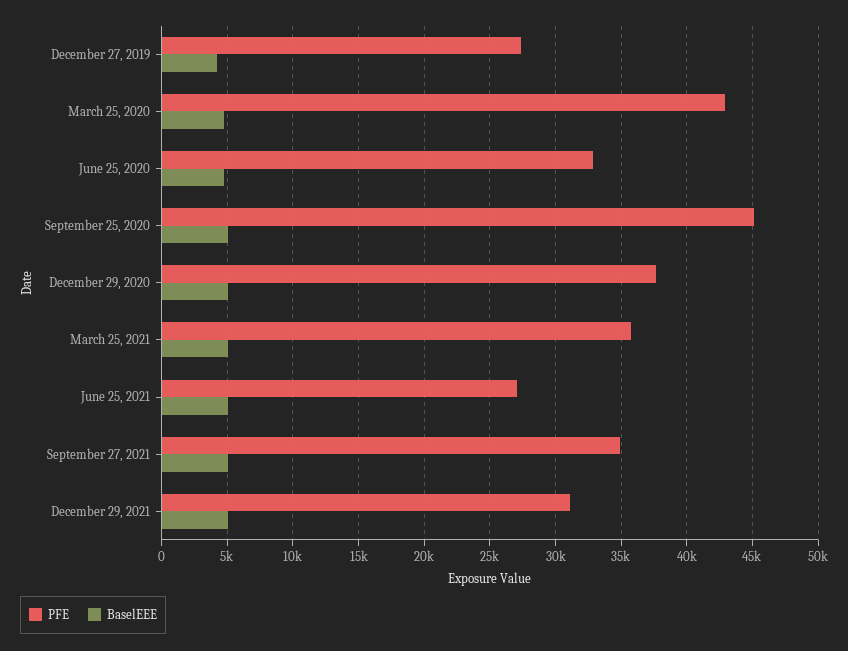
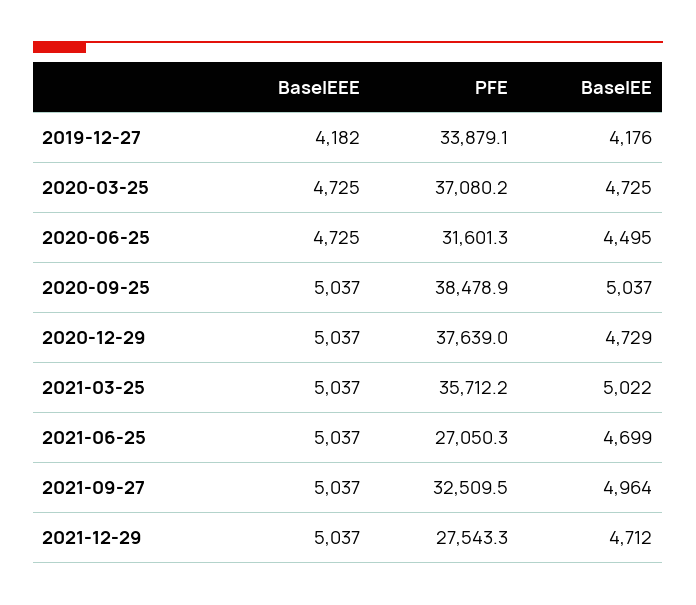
  {
    "PFE": {
-     "December 27, 2019": 27500,
+     "December 27, 2019": 33879.1,
-     "March 25, 2020": 43000,
+     "March 25, 2020": 37080.2,
-     "June 25, 2020": 33000,
+     "June 25, 2020": 31601.3,
-     "September 25, 2020": 45000,
+     "September 25, 2020": 38478.9,
      "December 29, 2020": 37639,
      "March 25, 2021": 35712.2,
      "June 25, 2021": 27050.3,
-     "September 27, 2021": 35000,
+     "September 27, 2021": 32509.5,
-     "December 29, 2021": 31000
+     "December 29, 2021": 27543.3
    },
    "BaselEEE": {
      "December 27, 2019": 4182,
      "March 25, 2020": 4725,
      "June 25, 2020": 4725,
      "September 25, 2020": 5037,
      "December 29, 2020": 5037,
      "March 25, 2021": 5037,
      "June 25, 2021": 5037,
      "September 27, 2021": 5037,
      "December 29, 2021": 5037
-   }
+   },
+   "BaselEE": {
+     "December 27, 2019": 4176,
+     "March 25, 2020": 4725,
+     "June 25, 2020": 4495,
+     "September 25, 2020": 5037,
+     "December 29, 2020": 4729,
+     "March 25, 2021": 5022,
+     "June 25, 2021": 4699,
+     "September 27, 2021": 4964,
+     "December 29, 2021": 4712
+   }
  }

